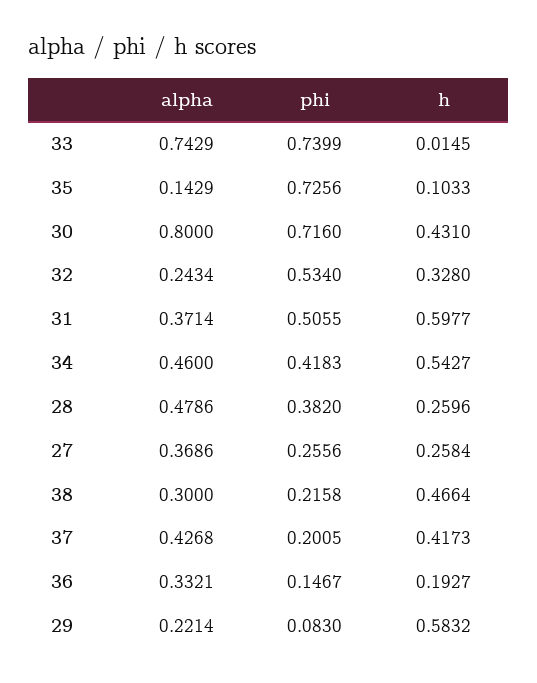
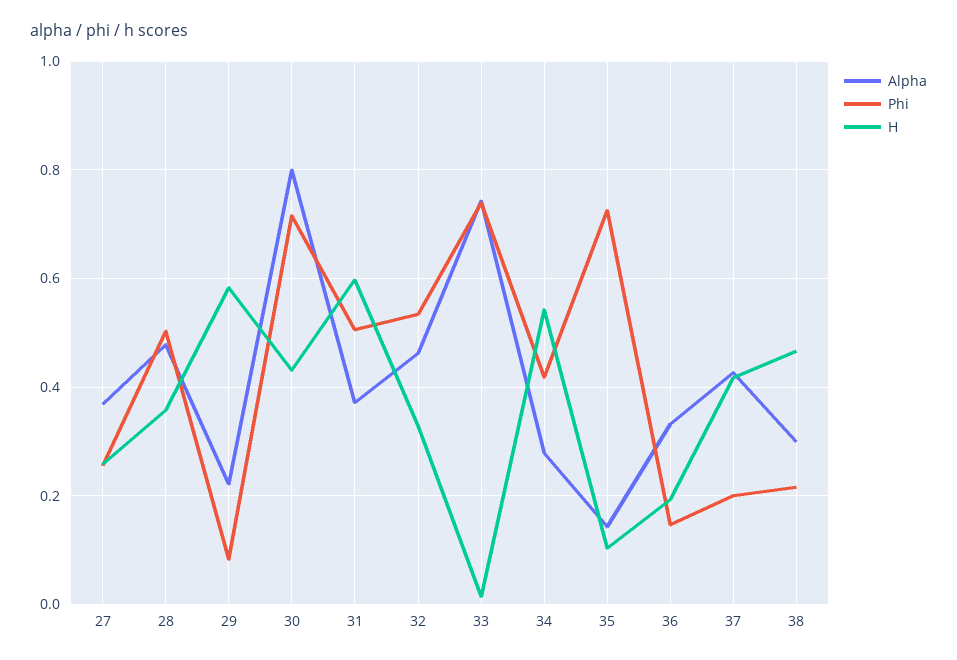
  {
    "alpha": {
      "33": 0.7429,
      "35": 0.1429,
      "30": 0.8,
-     "32": 0.2434,
+     "32": 0.46,
      "31": 0.3714,
-     "34": 0.46,
+     "34": 0.28,
      "28": 0.4786,
      "27": 0.3686,
      "38": 0.3,
      "37": 0.4268,
      "36": 0.3321,
      "29": 0.2214
    },
    "phi": {
      "33": 0.7399,
      "35": 0.7256,
      "30": 0.716,
      "32": 0.534,
      "31": 0.5055,
      "34": 0.4183,
-     "28": 0.382,
+     "28": 0.5,
      "27": 0.2556,
      "38": 0.2158,
      "37": 0.2005,
      "36": 0.1467,
      "29": 0.083
    },
    "h": {
      "33": 0.0145,
      "35": 0.1033,
      "30": 0.431,
      "32": 0.328,
      "31": 0.5977,
      "34": 0.5427,
-     "28": 0.2596,
+     "28": 0.36,
      "27": 0.2584,
      "38": 0.4664,
      "37": 0.4173,
      "36": 0.1927,
      "29": 0.5832
    }
  }

